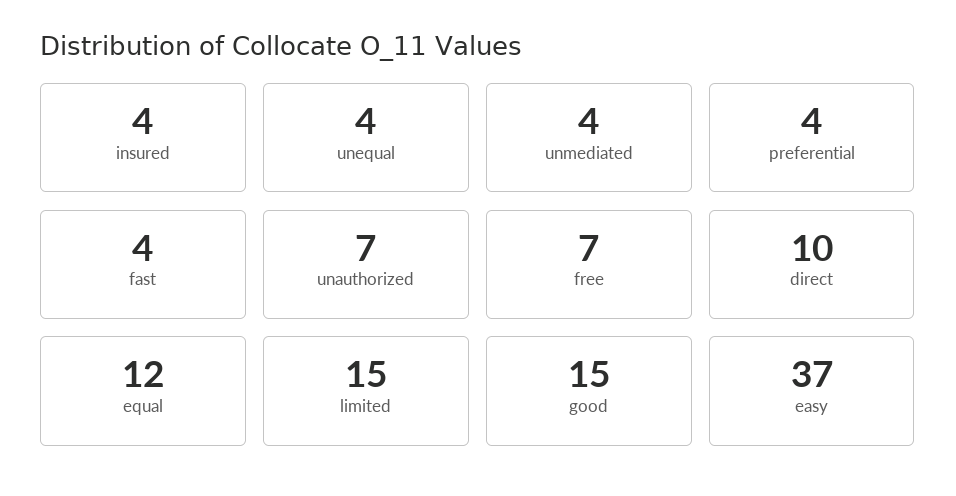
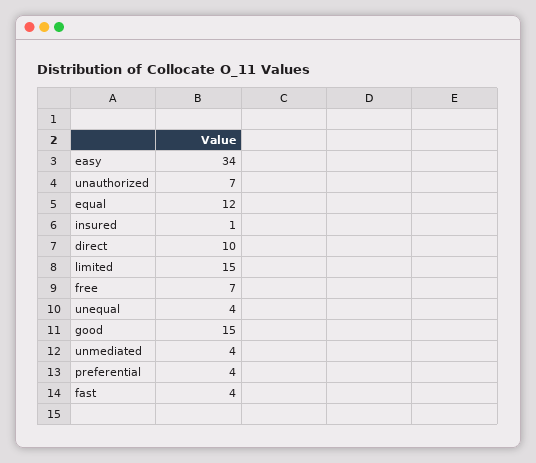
  {
-   "insured": 4,
+   "insured": 1,
    "unequal": 4,
    "unmediated": 4,
    "preferential": 4,
    "fast": 4,
    "unauthorized": 7,
    "free": 7,
    "direct": 10,
    "equal": 12,
    "limited": 15,
    "good": 15,
-   "easy": 37
+   "easy": 34
  }

